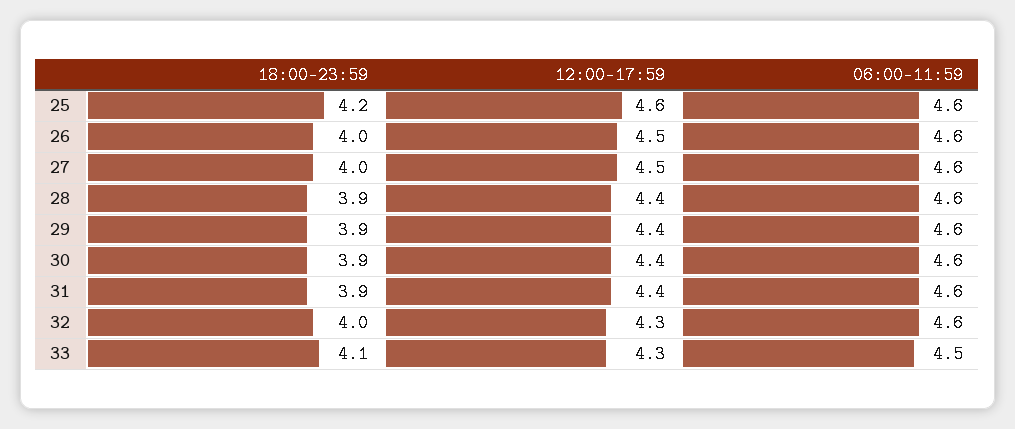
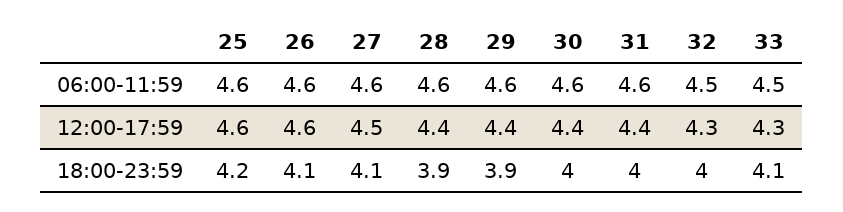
  {
    "18:00-23:59": {
      "25": 4.2,
-     "26": 4,
+     "26": 4.1,
-     "27": 4,
+     "27": 4.1,
      "28": 3.9,
      "29": 3.9,
-     "30": 3.9,
+     "30": 4,
-     "31": 3.9,
+     "31": 4,
      "32": 4,
      "33": 4.1
    },
    "12:00-17:59": {
      "25": 4.6,
-     "26": 4.5,
+     "26": 4.6,
      "27": 4.5,
      "28": 4.4,
      "29": 4.4,
      "30": 4.4,
      "31": 4.4,
      "32": 4.3,
      "33": 4.3
    },
    "06:00-11:59": {
      "25": 4.6,
      "26": 4.6,
      "27": 4.6,
      "28": 4.6,
      "29": 4.6,
      "30": 4.6,
      "31": 4.6,
-     "32": 4.6,
+     "32": 4.5,
      "33": 4.5
    }
  }

